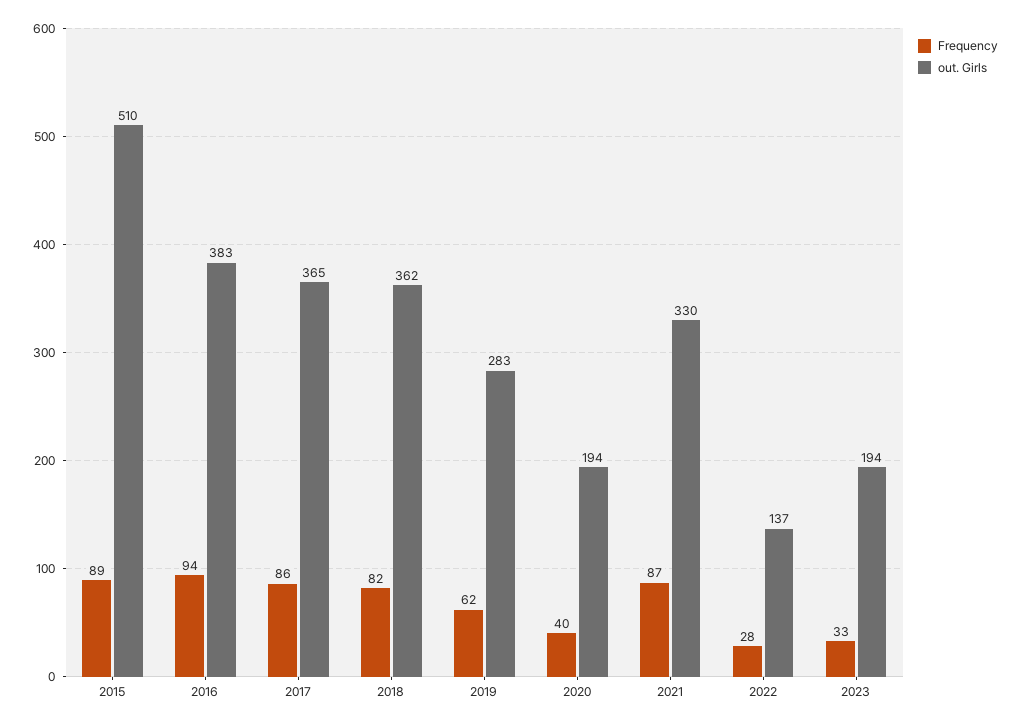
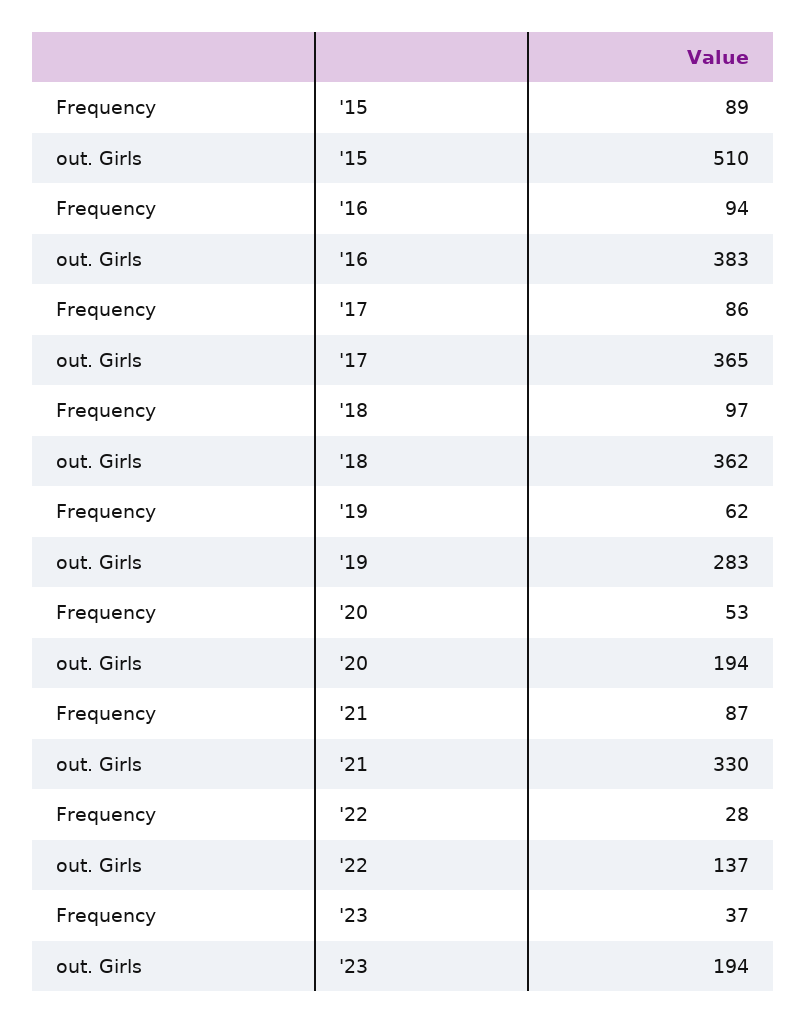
  {
    "Frequency": {
      "2015": 89,
      "2016": 94,
      "2017": 86,
-     "2018": 82,
+     "2018": 97,
      "2019": 62,
-     "2020": 40,
+     "2020": 53,
      "2021": 87,
      "2022": 28,
-     "2023": 33
+     "2023": 37
    },
    "out. Girls": {
      "2015": 510,
      "2016": 383,
      "2017": 365,
      "2018": 362,
      "2019": 283,
      "2020": 194,
      "2021": 330,
      "2022": 137,
      "2023": 194
    }
  }

